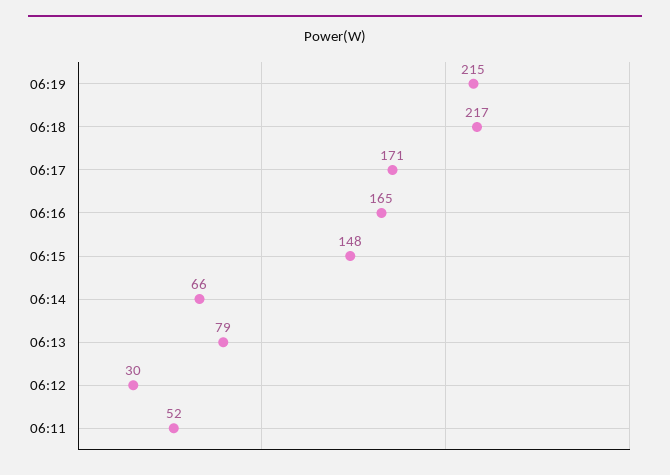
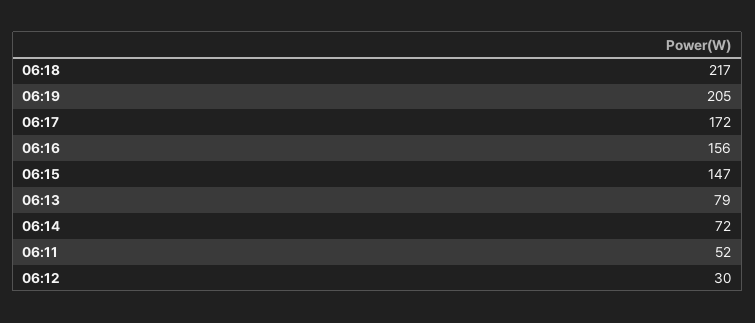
  {
-   "06:19": 215,
+   "06:19": 205,
    "06:18": 217,
-   "06:17": 171,
+   "06:17": 172,
-   "06:16": 165,
+   "06:16": 156,
-   "06:15": 148,
+   "06:15": 147,
-   "06:14": 66,
+   "06:14": 72,
    "06:13": 79,
    "06:12": 30,
    "06:11": 52
  }

